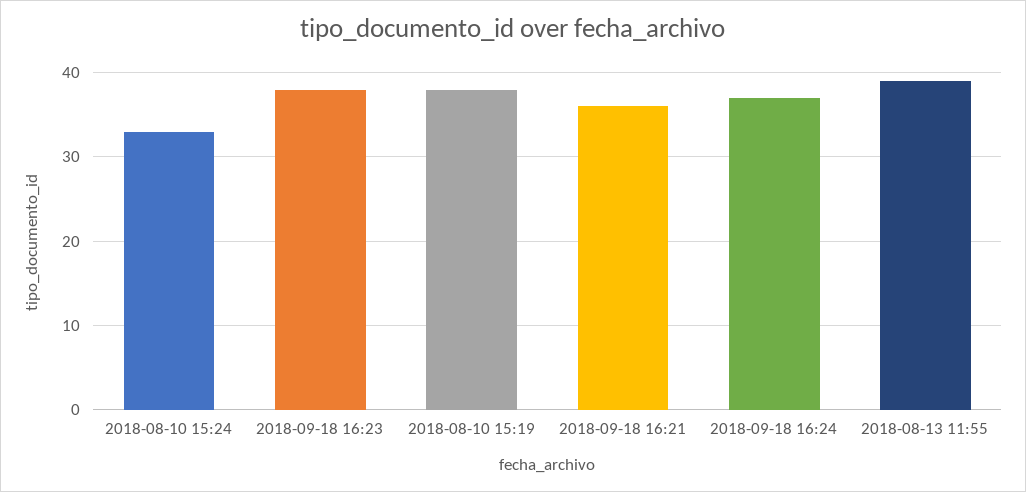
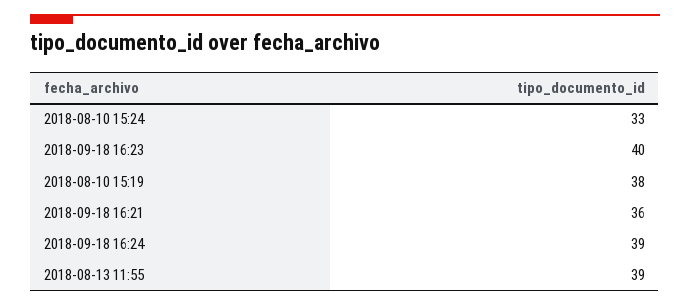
  {
    "2018-08-10 15:24": 33,
-   "2018-09-18 16:23": 38,
+   "2018-09-18 16:23": 40,
    "2018-08-10 15:19": 38,
    "2018-09-18 16:21": 36,
-   "2018-09-18 16:24": 37,
+   "2018-09-18 16:24": 39,
    "2018-08-13 11:55": 39
  }

